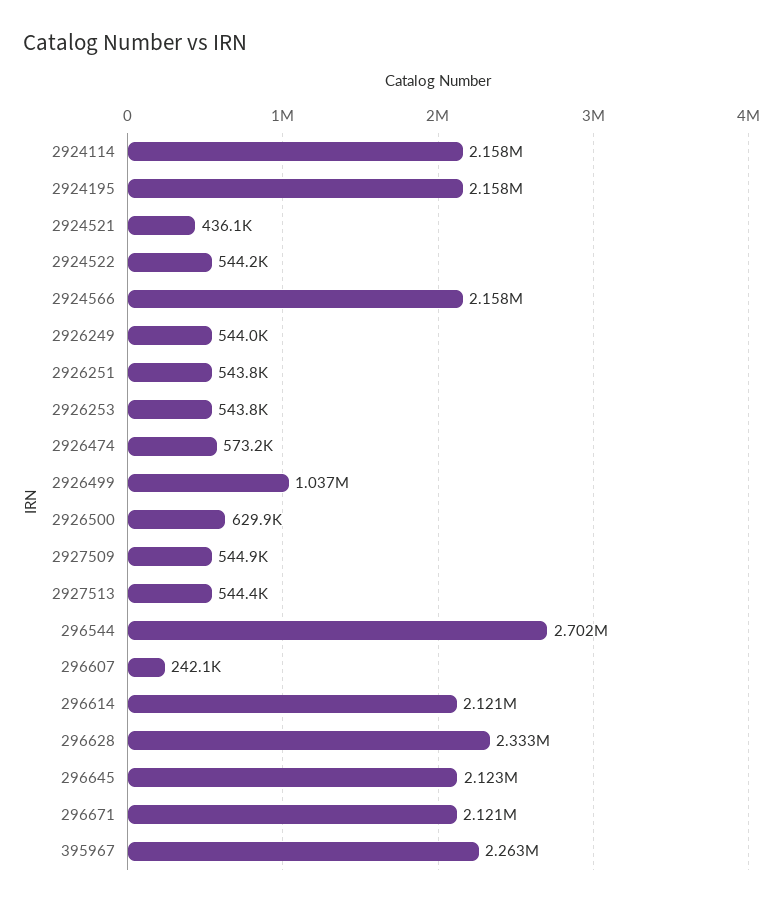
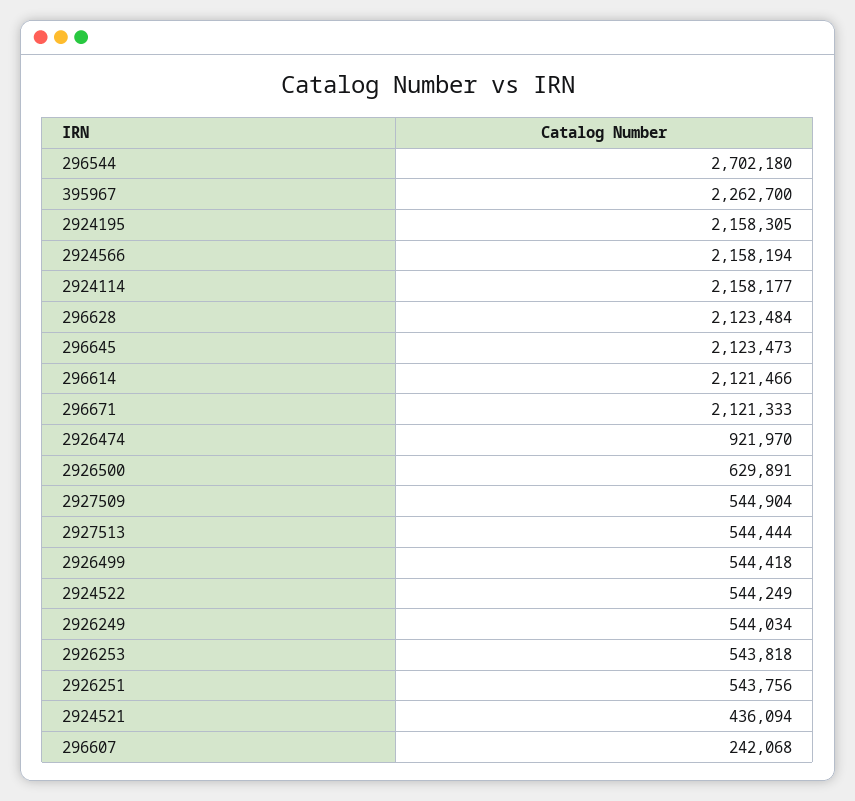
  {
    "2924114": 2158177,
    "2924195": 2158305,
    "2924521": 436094,
    "2924522": 544249,
    "2924566": 2158194,
    "2926249": 544034,
    "2926251": 543756,
    "2926253": 543818,
-   "2926474": 573200,
+   "2926474": 921970,
-   "2926499": 1037000,
+   "2926499": 544418,
    "2926500": 629891,
    "2927509": 544904,
    "2927513": 544444,
    "296544": 2702180,
    "296607": 242068,
    "296614": 2121466,
-   "296628": 2333000,
+   "296628": 2123484,
    "296645": 2123473,
    "296671": 2121333,
    "395967": 2262700
  }

